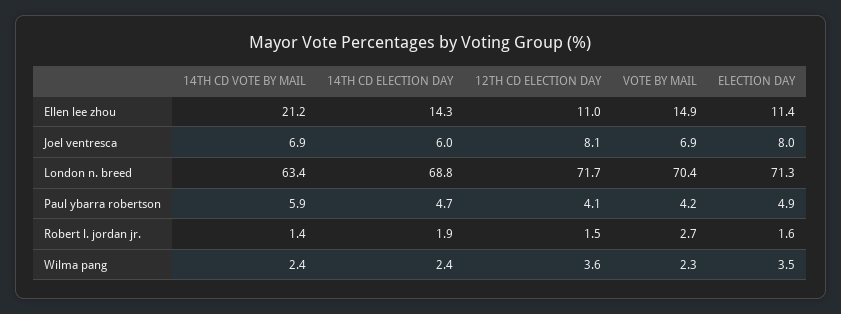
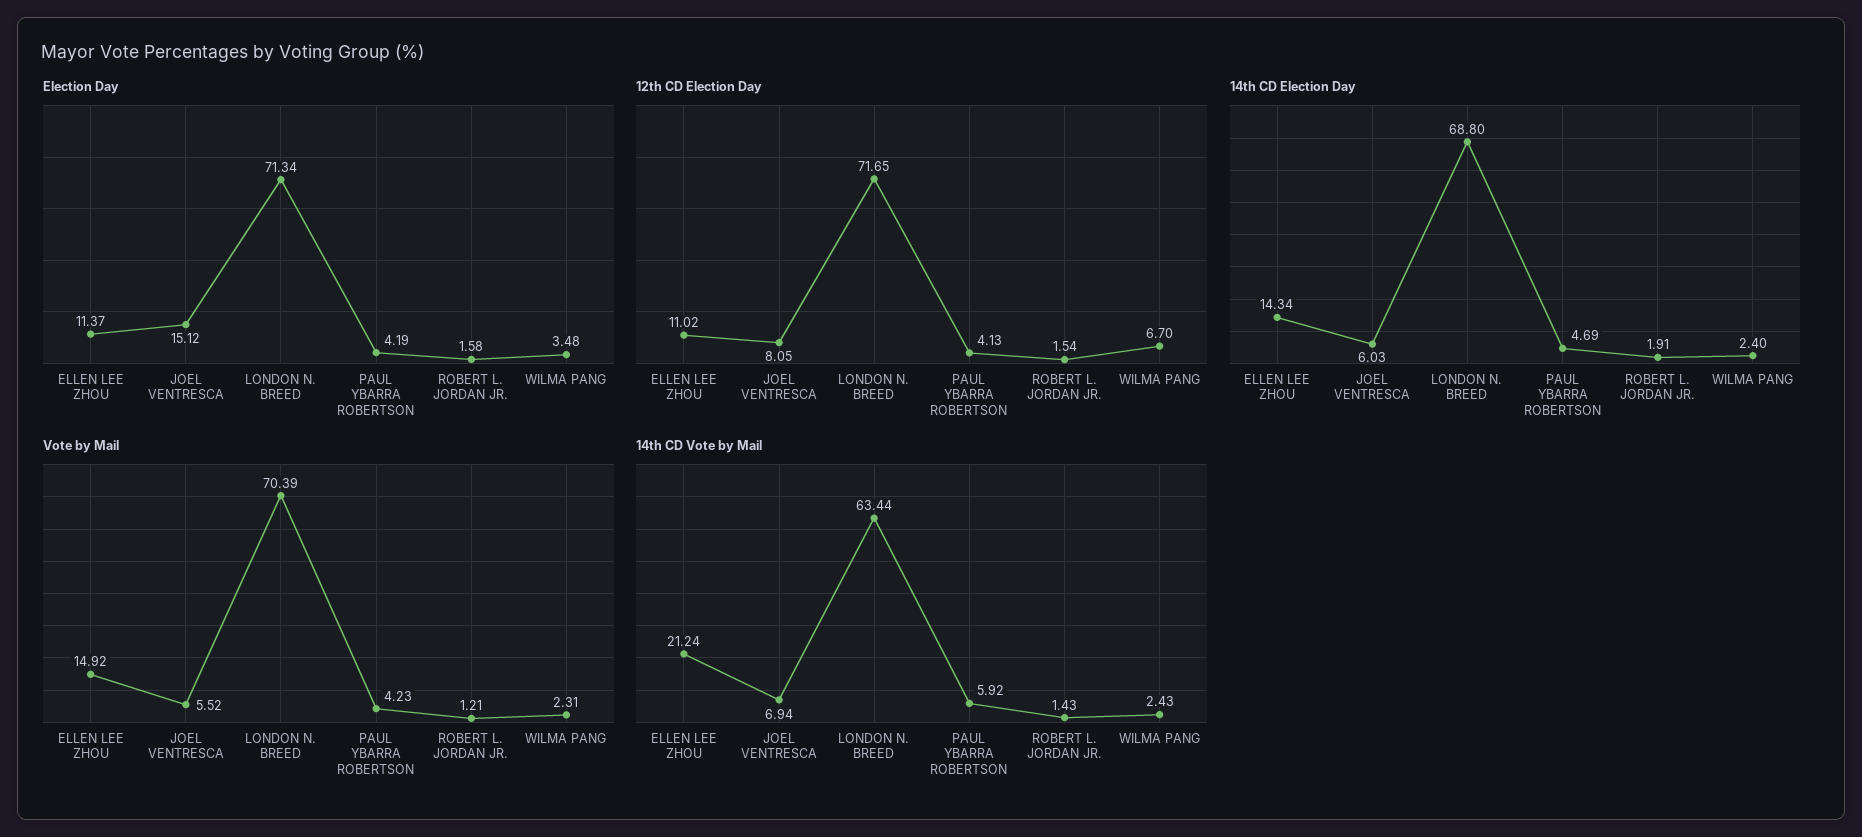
  {
    "14TH CD VOTE BY MAIL": {
      "Ellen lee zhou": 21.24,
      "Joel ventresca": 6.94,
      "London n. breed": 63.44,
      "Paul ybarra robertson": 5.92,
      "Robert l. jordan jr.": 1.43,
      "Wilma pang": 2.43
    },
    "14TH CD ELECTION DAY": {
      "Ellen lee zhou": 14.34,
      "Joel ventresca": 6.03,
      "London n. breed": 68.8,
      "Paul ybarra robertson": 4.69,
      "Robert l. jordan jr.": 1.91,
      "Wilma pang": 2.4
    },
    "12TH CD ELECTION DAY": {
      "Ellen lee zhou": 11.02,
      "Joel ventresca": 8.05,
      "London n. breed": 71.65,
      "Paul ybarra robertson": 4.13,
      "Robert l. jordan jr.": 1.54,
-     "Wilma pang": 3.6
+     "Wilma pang": 6.7
    },
    "VOTE BY MAIL": {
      "Ellen lee zhou": 14.92,
-     "Joel ventresca": 6.9,
+     "Joel ventresca": 5.52,
      "London n. breed": 70.39,
      "Paul ybarra robertson": 4.23,
-     "Robert l. jordan jr.": 2.7,
+     "Robert l. jordan jr.": 1.21,
      "Wilma pang": 2.31
    },
    "ELECTION DAY": {
      "Ellen lee zhou": 11.37,
-     "Joel ventresca": 8,
+     "Joel ventresca": 15.12,
      "London n. breed": 71.34,
-     "Paul ybarra robertson": 4.9,
+     "Paul ybarra robertson": 4.19,
      "Robert l. jordan jr.": 1.58,
      "Wilma pang": 3.48
    }
  }

